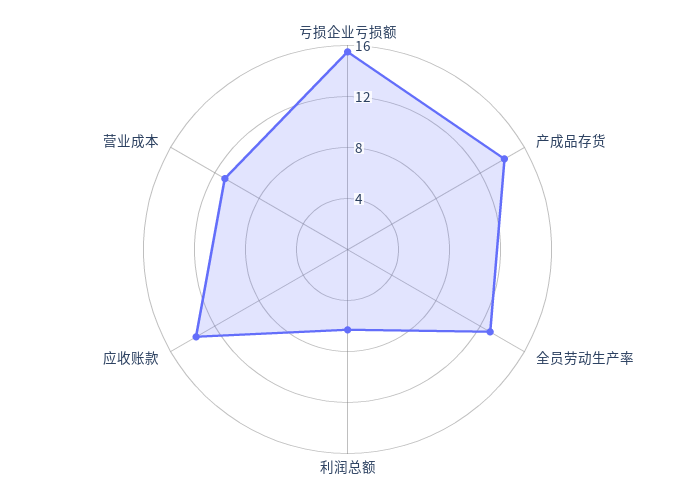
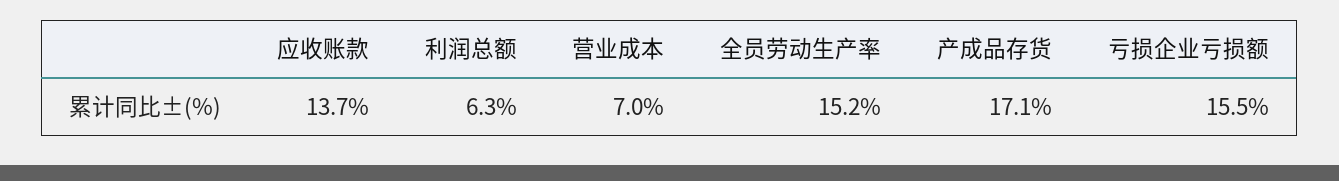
  {
    "亏损企业亏损额": 15.5,
-   "产成品存货": 14,
+   "产成品存货": 17.1,
-   "全员劳动生产率": 13,
+   "全员劳动生产率": 15.2,
    "利润总额": 6.3,
    "应收账款": 13.7,
-   "营业成本": 11
+   "营业成本": 7
  }

